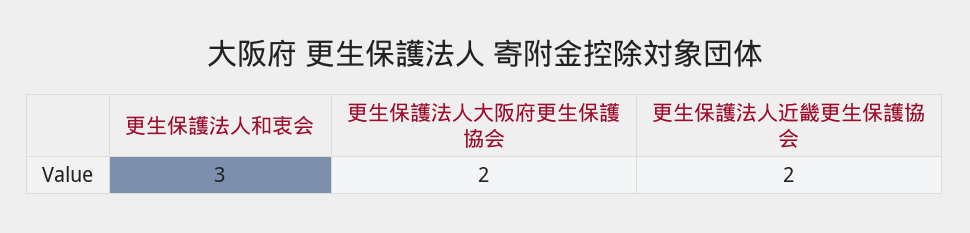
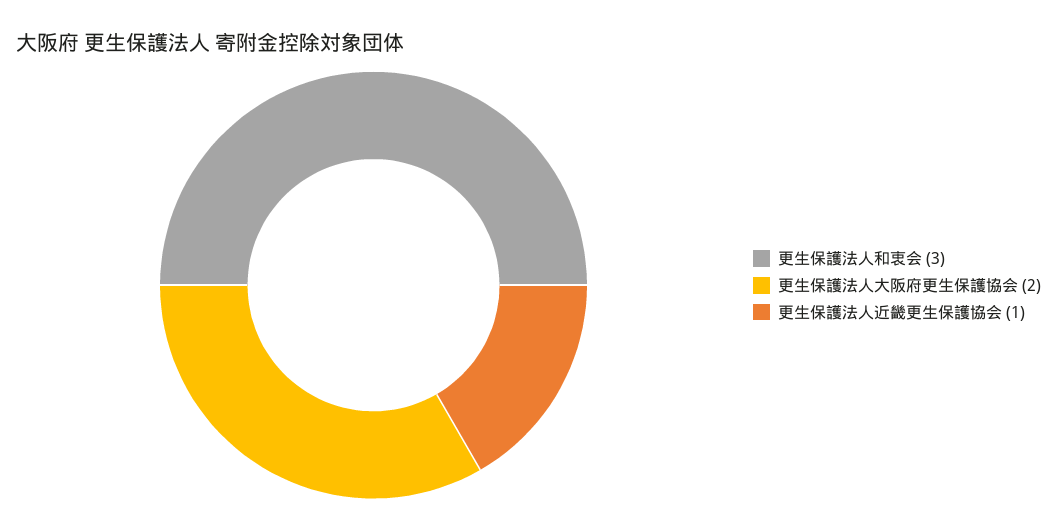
  {
    "更生保護法人和衷会": 3,
    "更生保護法人大阪府更生保護協会": 2,
-   "更生保護法人近畿更生保護協会": 2
+   "更生保護法人近畿更生保護協会": 1
  }

